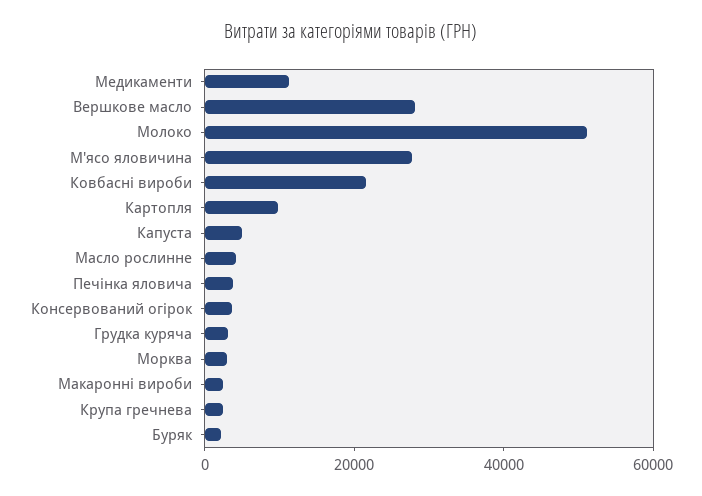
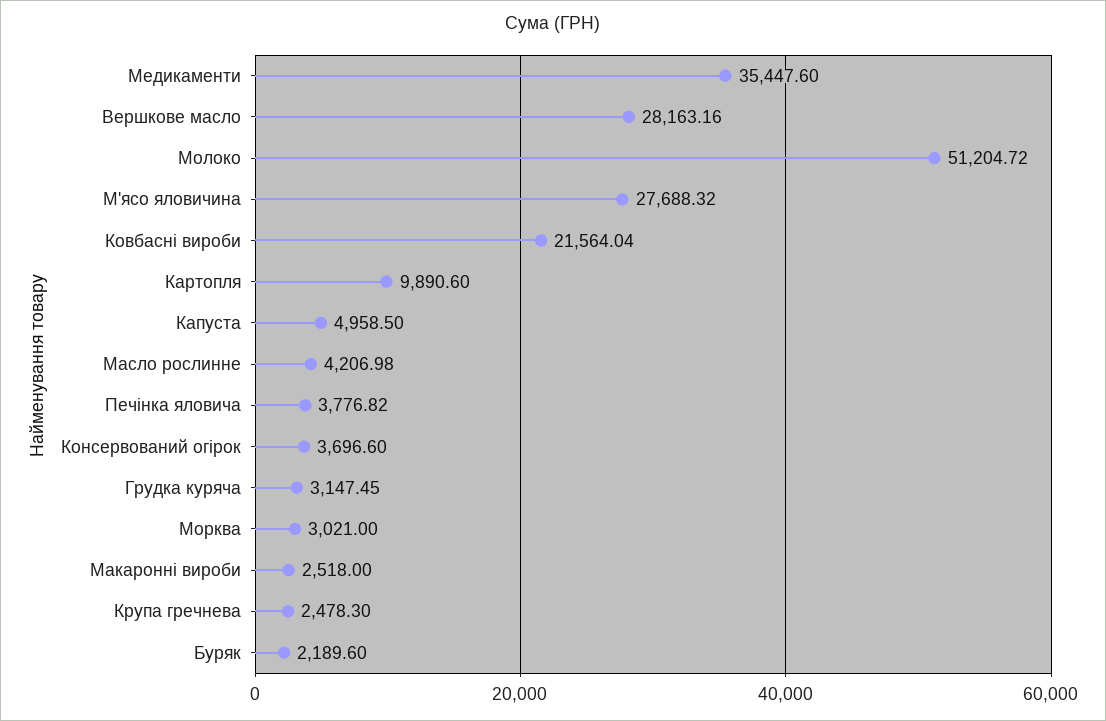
  {
-   "Медикаменти": 10000,
+   "Медикаменти": 35447.6,
    "Вершкове масло": 28163.16,
    "Молоко": 51204.72,
    "М'ясо яловичина": 27688.32,
    "Ковбасні вироби": 21564.04,
    "Картопля": 9890.6,
    "Капуста": 4958.5,
    "Масло рослинне": 4206.98,
    "Печінка яловича": 3776.82,
    "Консервований огірок": 3696.6,
    "Грудка куряча": 3147.45,
    "Морква": 3021,
    "Макаронні вироби": 2518,
    "Крупа гречнева": 2478.3,
    "Буряк": 2189.6
  }

